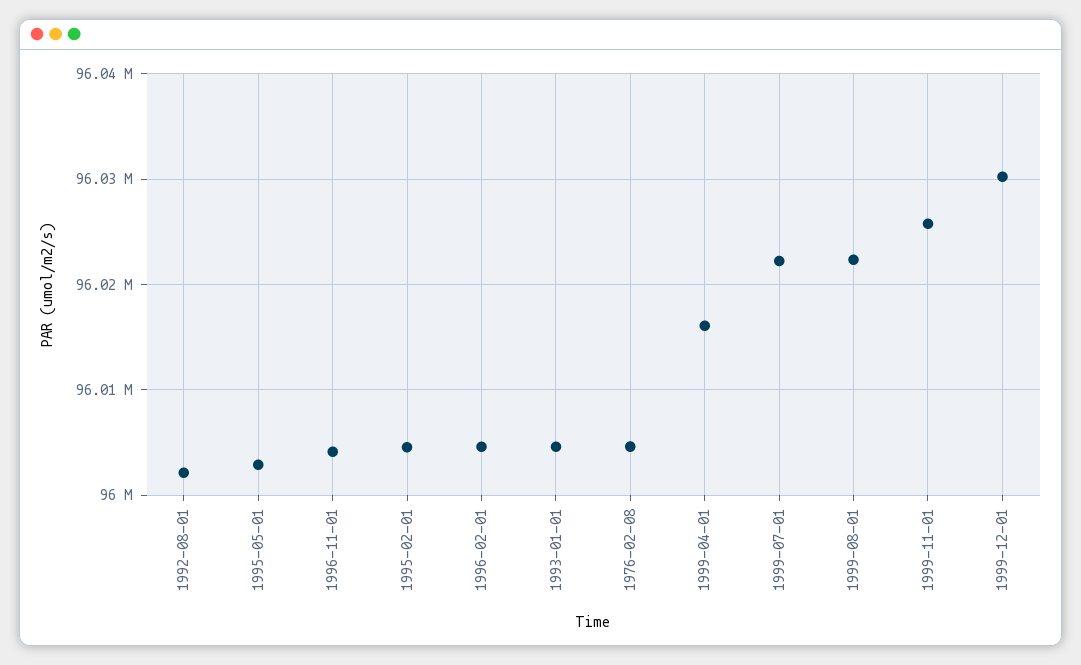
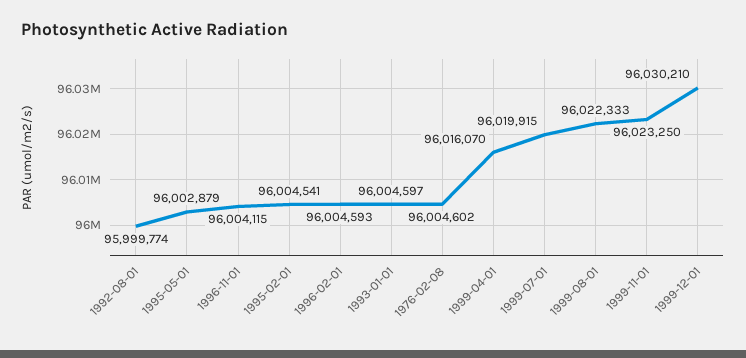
  {
-   "1992-08-01": 96002000,
+   "1992-08-01": 95999774,
    "1995-05-01": 96002879,
    "1996-11-01": 96004115,
    "1995-02-01": 96004541,
    "1996-02-01": 96004593,
    "1993-01-01": 96004597,
    "1976-02-08": 96004602,
    "1999-04-01": 96016070,
-   "1999-07-01": 96022000,
+   "1999-07-01": 96019915,
    "1999-08-01": 96022333,
-   "1999-11-01": 96026000,
+   "1999-11-01": 96023250,
    "1999-12-01": 96030210
  }

